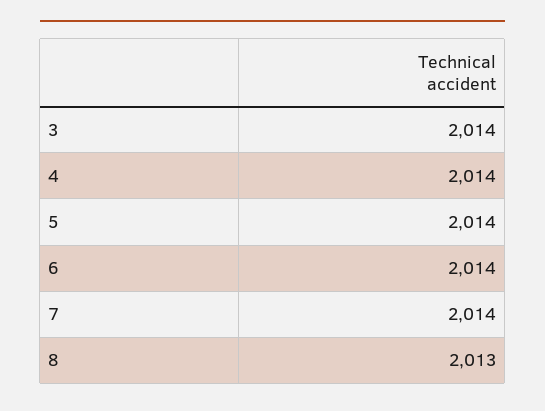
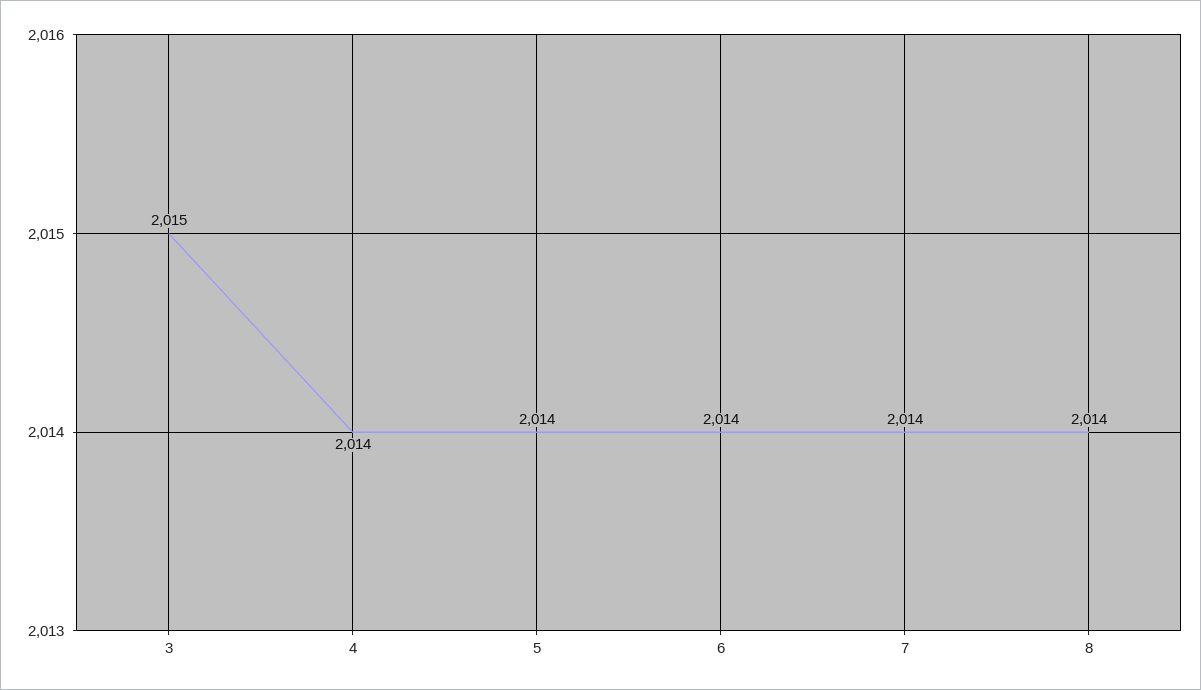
  {
-   "3": 2014,
+   "3": 2015,
    "4": 2014,
    "5": 2014,
    "6": 2014,
    "7": 2014,
-   "8": 2013
+   "8": 2014
  }

